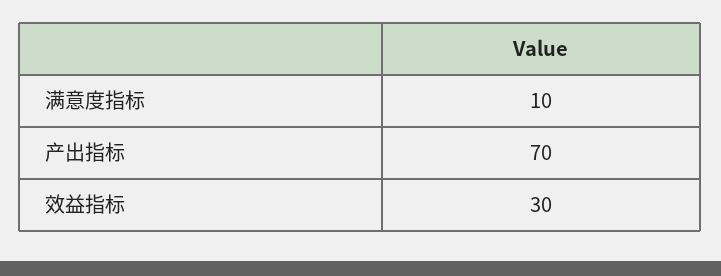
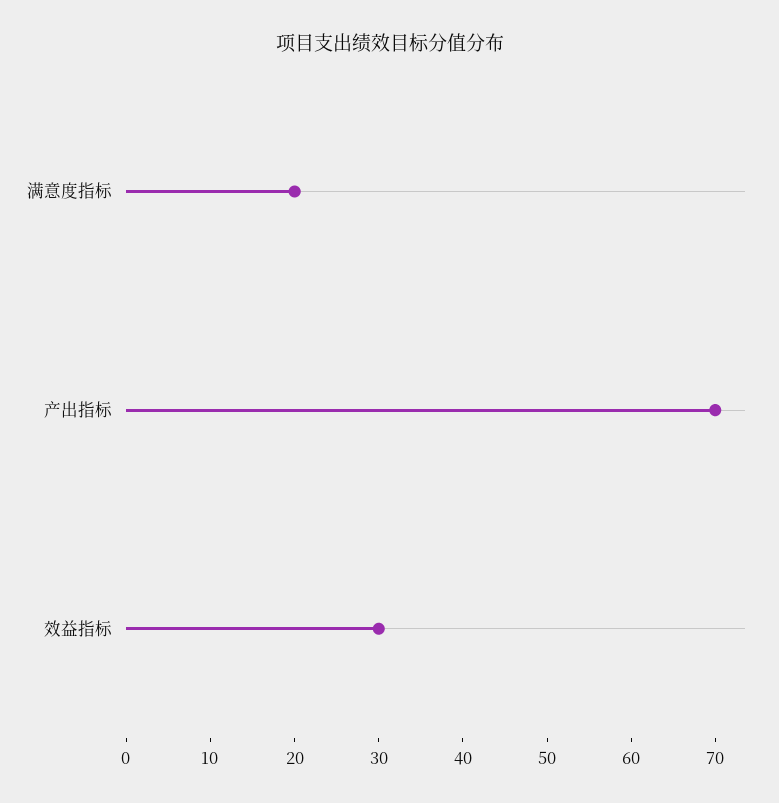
  {
-   "满意度指标": 10,
+   "满意度指标": 20,
    "产出指标": 70,
    "效益指标": 30
  }

